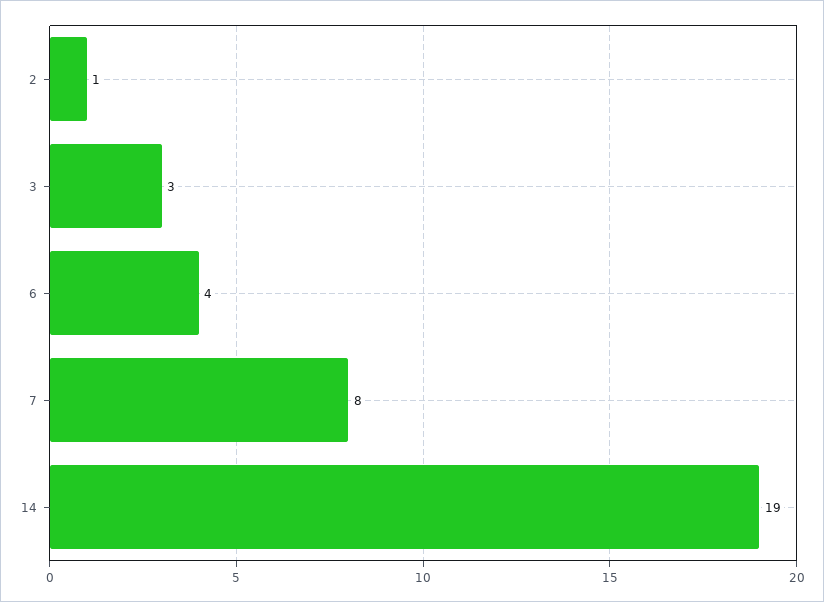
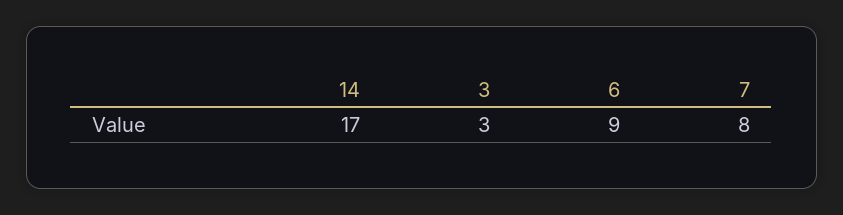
  {
-   "2": 1,
    "3": 3,
-   "6": 4,
+   "6": 9,
    "7": 8,
-   "14": 19
+   "14": 17
  }

